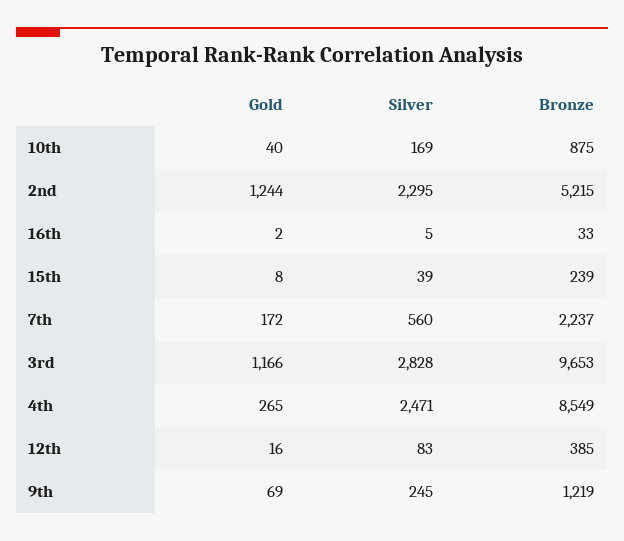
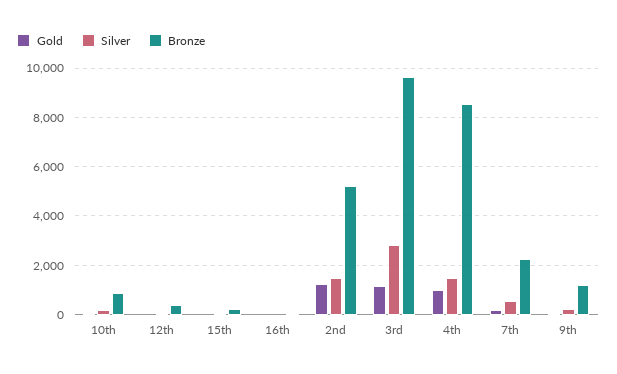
  {
    "Gold": {
      "10th": 40,
      "2nd": 1244,
      "16th": 2,
      "15th": 8,
      "7th": 172,
      "3rd": 1166,
-     "4th": 265,
+     "4th": 1000,
      "12th": 16,
      "9th": 69
    },
    "Silver": {
      "10th": 169,
-     "2nd": 2295,
+     "2nd": 1500,
      "16th": 5,
      "15th": 39,
      "7th": 560,
      "3rd": 2828,
-     "4th": 2471,
+     "4th": 1500,
      "12th": 83,
      "9th": 245
    },
    "Bronze": {
      "10th": 875,
      "2nd": 5215,
      "16th": 33,
      "15th": 239,
      "7th": 2237,
      "3rd": 9653,
      "4th": 8549,
      "12th": 385,
      "9th": 1219
    }
  }

